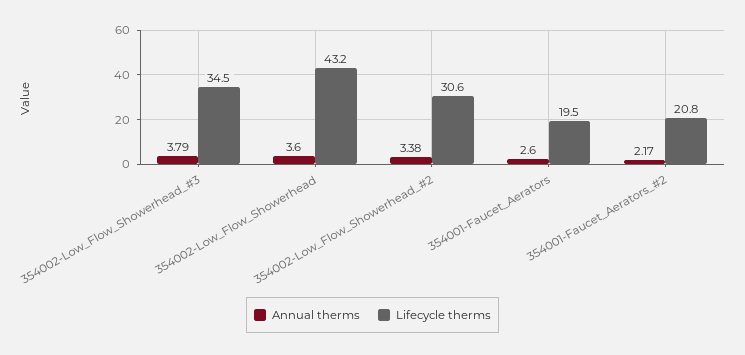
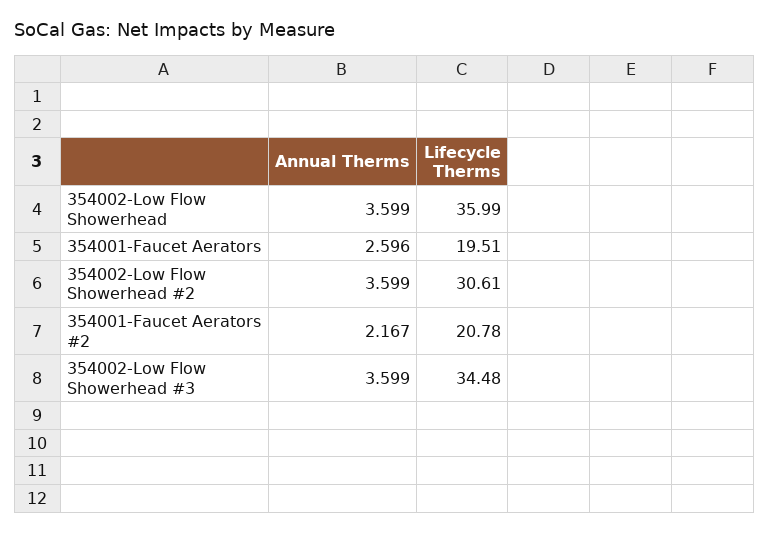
  {
    "Annual therms": {
-     "354002-Low_Flow_Showerhead_#3": 3.79,
+     "354002-Low_Flow_Showerhead_#3": 3.599,
      "354002-Low_Flow_Showerhead": 3.599,
-     "354002-Low_Flow_Showerhead_#2": 3.38,
+     "354002-Low_Flow_Showerhead_#2": 3.599,
      "354001-Faucet_Aerators": 2.596,
      "354001-Faucet_Aerators_#2": 2.167
    },
    "Lifecycle therms": {
      "354002-Low_Flow_Showerhead_#3": 34.48,
-     "354002-Low_Flow_Showerhead": 43.2,
+     "354002-Low_Flow_Showerhead": 35.99,
      "354002-Low_Flow_Showerhead_#2": 30.61,
      "354001-Faucet_Aerators": 19.51,
      "354001-Faucet_Aerators_#2": 20.78
    }
  }

